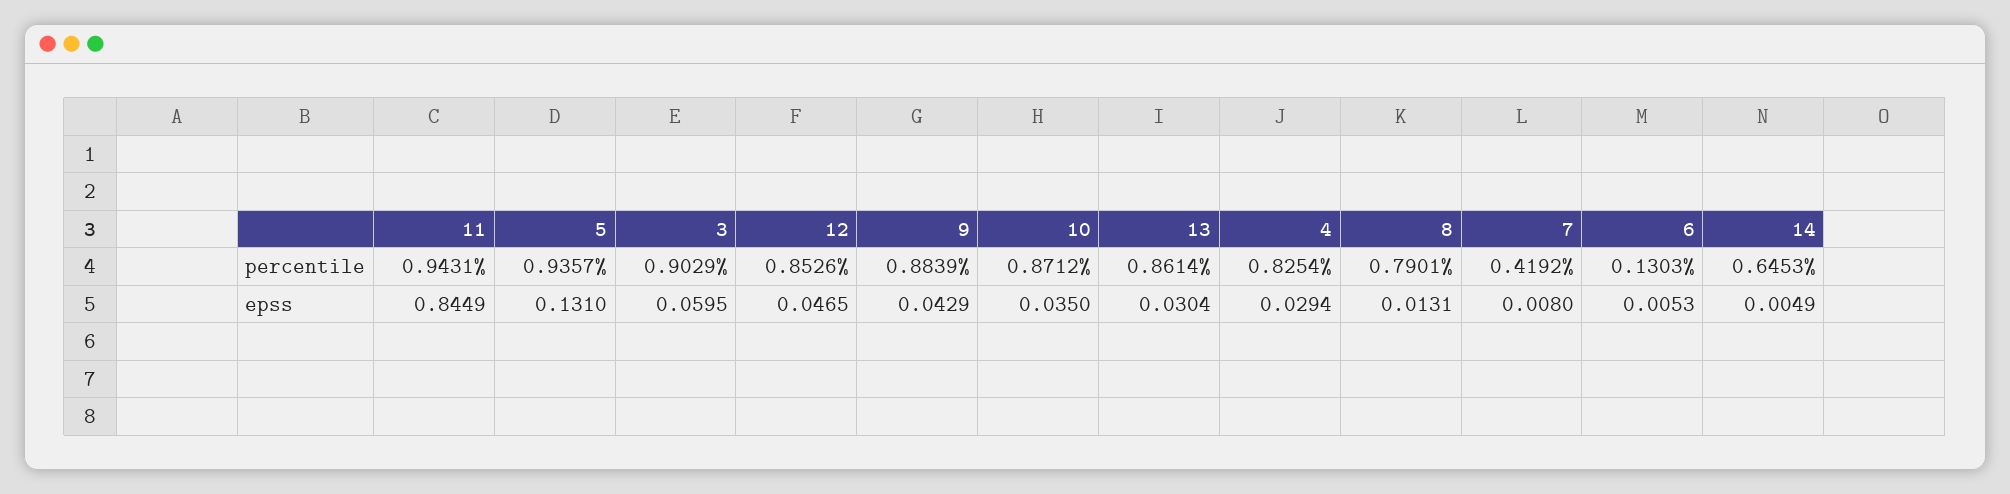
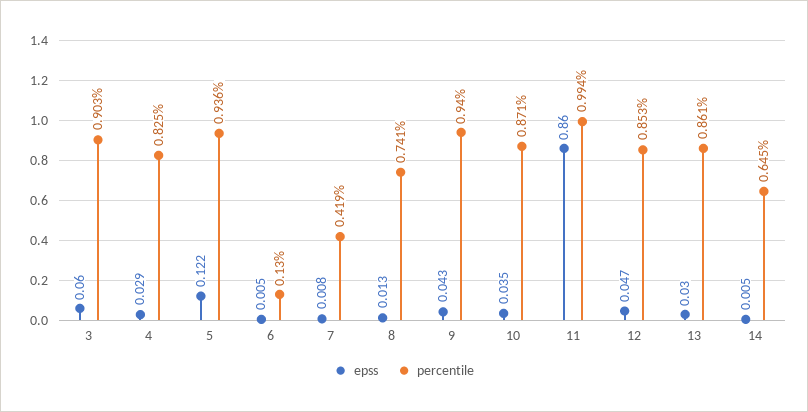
  {
    "percentile": {
-     "11": 0.9431,
+     "11": 0.994,
      "5": 0.9357,
      "3": 0.9029,
      "12": 0.8526,
-     "9": 0.8839,
+     "9": 0.94,
      "10": 0.8712,
      "13": 0.8614,
      "4": 0.8254,
-     "8": 0.7901,
+     "8": 0.741,
      "7": 0.4192,
      "6": 0.1303,
      "14": 0.6453
    },
    "epss": {
-     "11": 0.8449,
+     "11": 0.86,
-     "5": 0.131,
+     "5": 0.122,
      "3": 0.0595,
      "12": 0.0465,
      "9": 0.0429,
      "10": 0.035,
      "13": 0.0304,
      "4": 0.0294,
      "8": 0.0131,
      "7": 0.008,
      "6": 0.0053,
      "14": 0.0049
    }
  }

